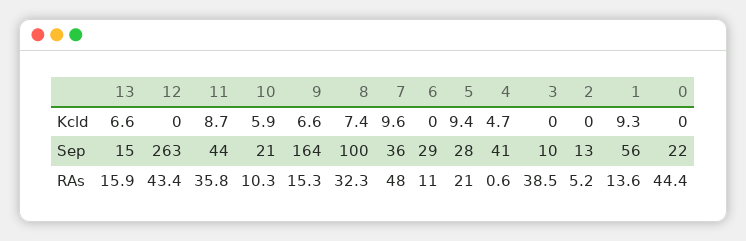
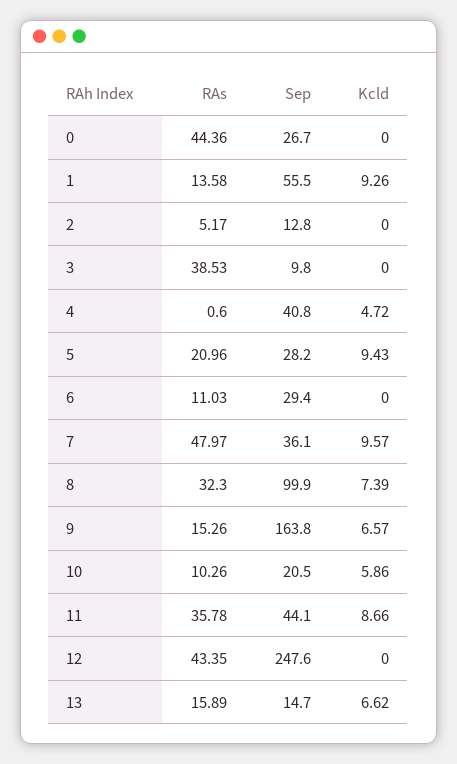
  {
    "13": {
      "Kcld": 6.62,
      "Sep": 14.7,
      "RAs": 15.89
    },
    "12": {
      "Kcld": 0,
-     "Sep": 263,
+     "Sep": 247.6,
      "RAs": 43.35
    },
    "11": {
      "Kcld": 8.66,
      "Sep": 44.1,
      "RAs": 35.78
    },
    "10": {
      "Kcld": 5.86,
      "Sep": 20.5,
      "RAs": 10.26
    },
    "9": {
      "Kcld": 6.57,
      "Sep": 163.8,
      "RAs": 15.26
    },
    "8": {
      "Kcld": 7.39,
      "Sep": 99.9,
      "RAs": 32.3
    },
    "7": {
      "Kcld": 9.57,
      "Sep": 36.1,
      "RAs": 47.97
    },
    "6": {
      "Kcld": 0,
      "Sep": 29.4,
      "RAs": 11.03
    },
    "5": {
      "Kcld": 9.43,
      "Sep": 28.2,
      "RAs": 20.96
    },
    "4": {
      "Kcld": 4.72,
      "Sep": 40.8,
      "RAs": 0.6
    },
    "3": {
      "Kcld": 0,
      "Sep": 9.8,
      "RAs": 38.53
    },
    "2": {
      "Kcld": 0,
      "Sep": 12.8,
      "RAs": 5.17
    },
    "1": {
      "Kcld": 9.26,
      "Sep": 55.5,
      "RAs": 13.58
    },
    "0": {
      "Kcld": 0,
-     "Sep": 22,
+     "Sep": 26.7,
      "RAs": 44.36
    }
  }

